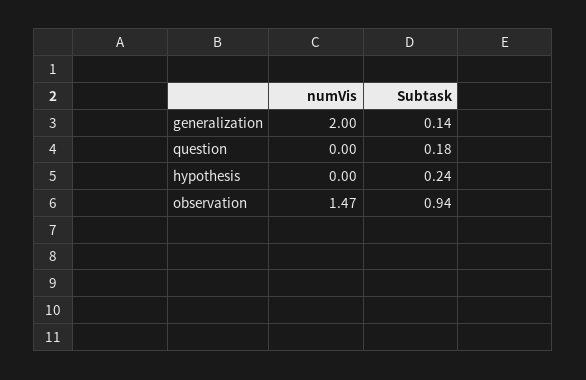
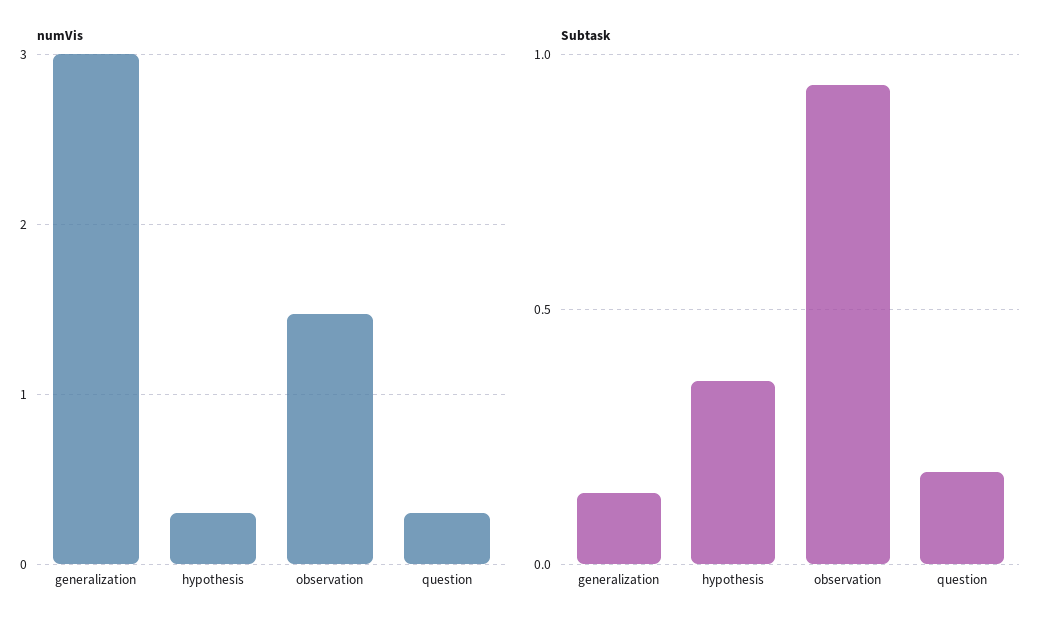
  {
    "numVis": {
-     "generalization": 2,
+     "generalization": 3,
-     "question": 0,
+     "question": 0.3,
-     "hypothesis": 0,
+     "hypothesis": 0.3,
      "observation": 1.47
    },
    "Subtask": {
      "generalization": 0.14,
      "question": 0.18,
-     "hypothesis": 0.24,
+     "hypothesis": 0.35,
      "observation": 0.94
    }
  }

